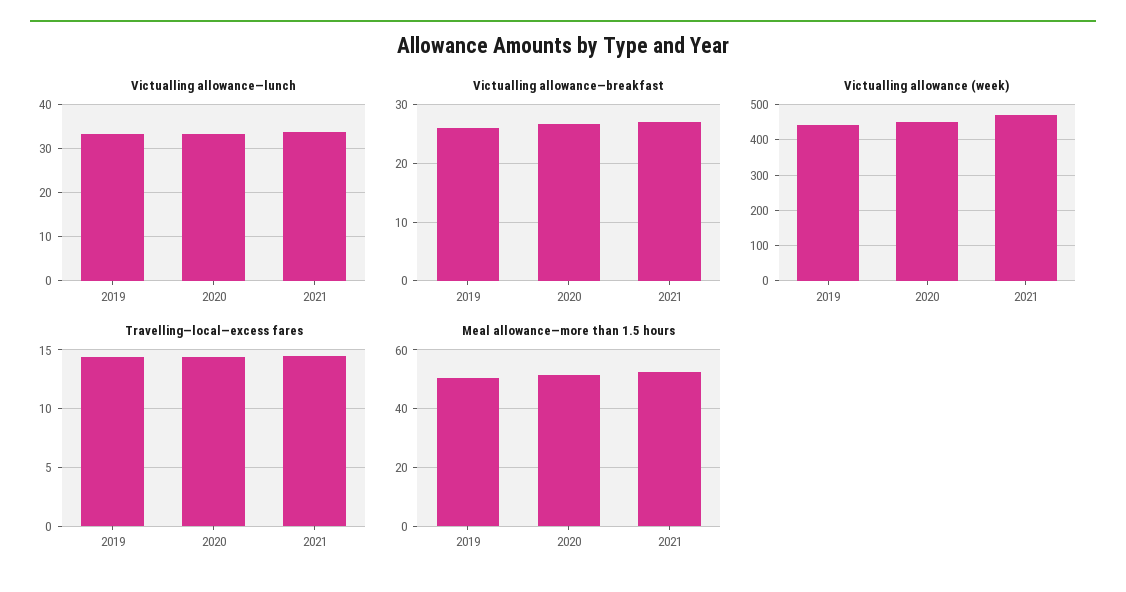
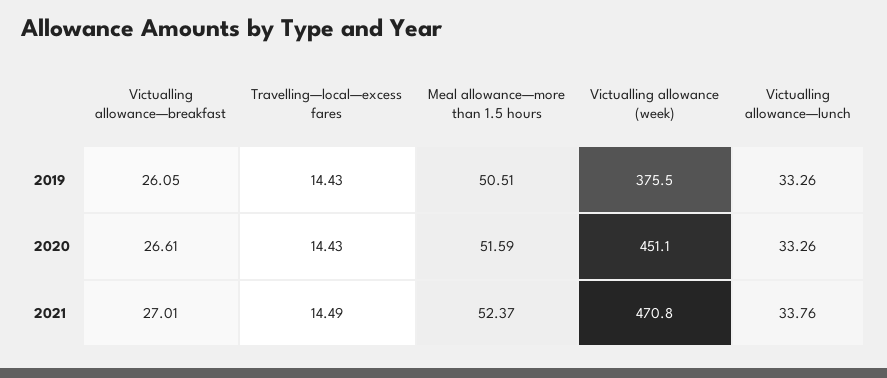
  {
    "Victualling allowance—lunch": {
      "2019": 33.26,
      "2020": 33.26,
      "2021": 33.76
    },
    "Victualling allowance—breakfast": {
      "2019": 26.05,
      "2020": 26.61,
      "2021": 27.01
    },
    "Victualling allowance (week)": {
-     "2019": 440,
+     "2019": 375.5,
      "2020": 451.1,
      "2021": 470.8
    },
    "Travelling—local—excess fares": {
      "2019": 14.43,
      "2020": 14.43,
      "2021": 14.49
    },
    "Meal allowance—more than 1.5 hours": {
      "2019": 50.51,
      "2020": 51.59,
      "2021": 52.37
    }
  }

